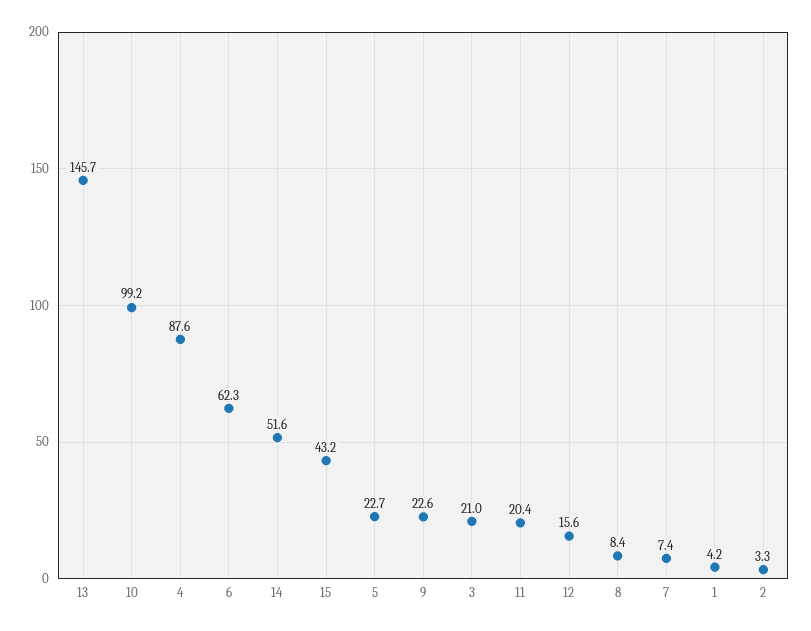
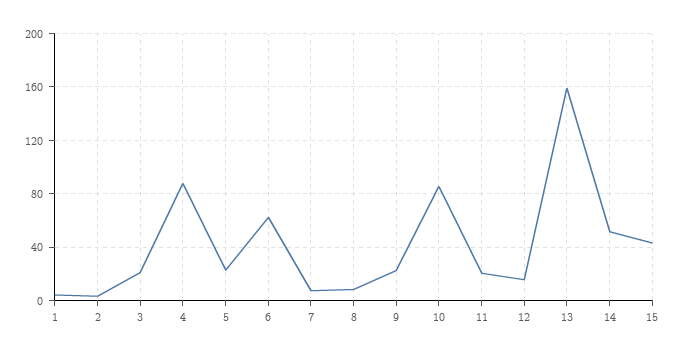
  {
-   "13": 145.7,
+   "13": 160,
-   "10": 99.2,
+   "10": 85,
    "4": 87.6,
    "6": 62.3,
    "14": 51.6,
    "15": 43.2,
    "5": 22.7,
    "9": 22.6,
    "3": 21,
    "11": 20.4,
    "12": 15.6,
    "8": 8.4,
    "7": 7.4,
    "1": 4.2,
    "2": 3.3
  }

